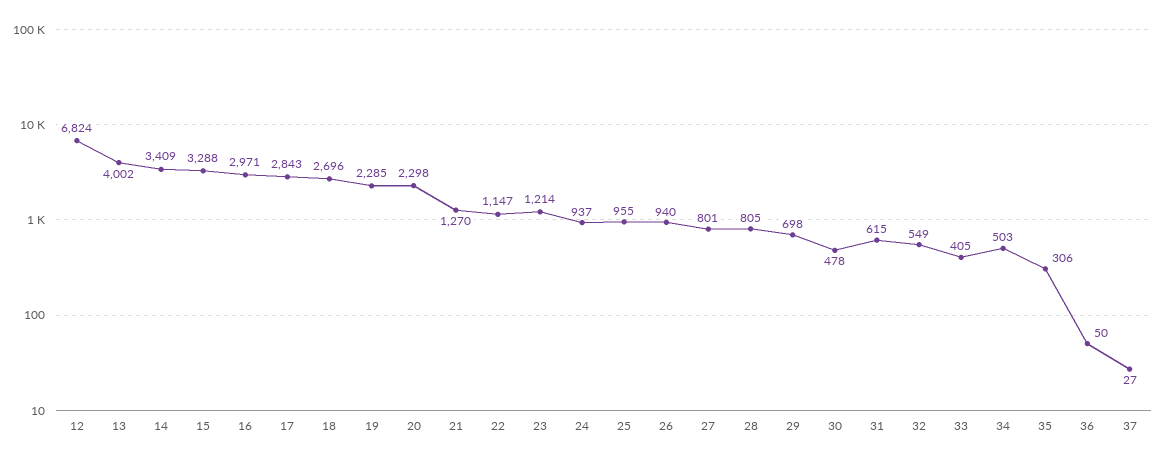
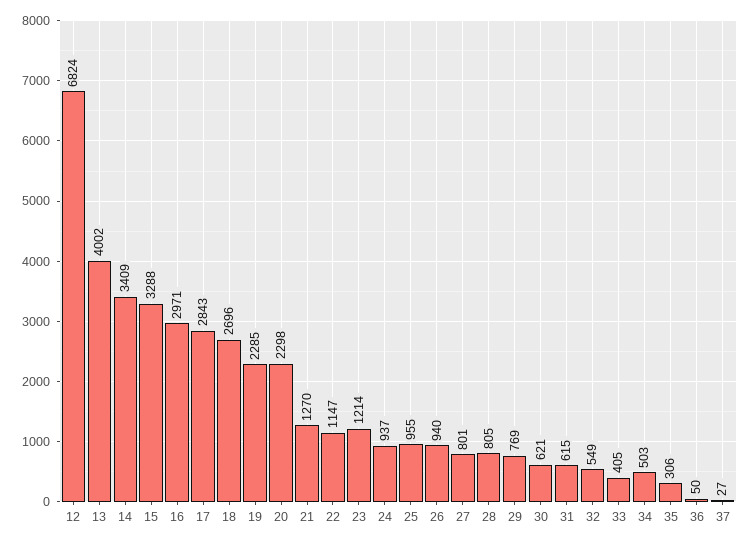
  {
    "12": 6824,
    "13": 4002,
    "14": 3409,
    "15": 3288,
    "16": 2971,
    "17": 2843,
    "18": 2696,
    "19": 2285,
    "20": 2298,
    "21": 1270,
    "22": 1147,
    "23": 1214,
    "24": 937,
    "25": 955,
    "26": 940,
    "27": 801,
    "28": 805,
-   "29": 698,
+   "29": 769,
-   "30": 478,
+   "30": 621,
    "31": 615,
    "32": 549,
    "33": 405,
    "34": 503,
    "35": 306,
    "36": 50,
    "37": 27
  }

